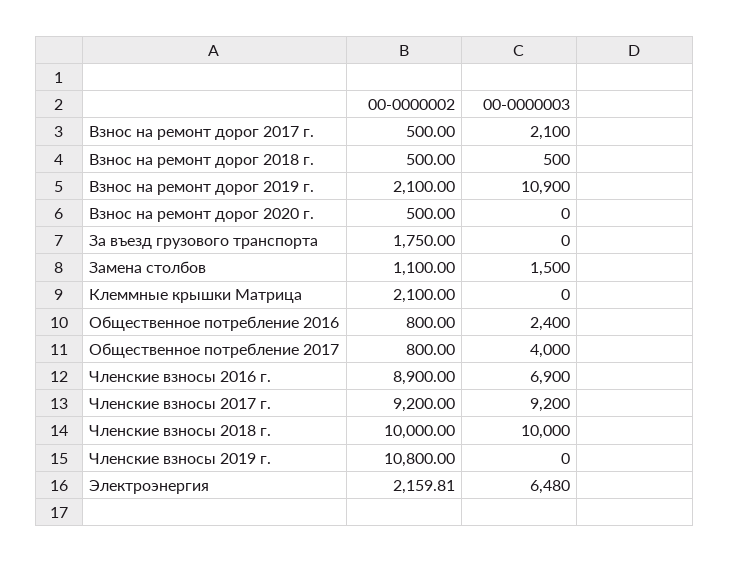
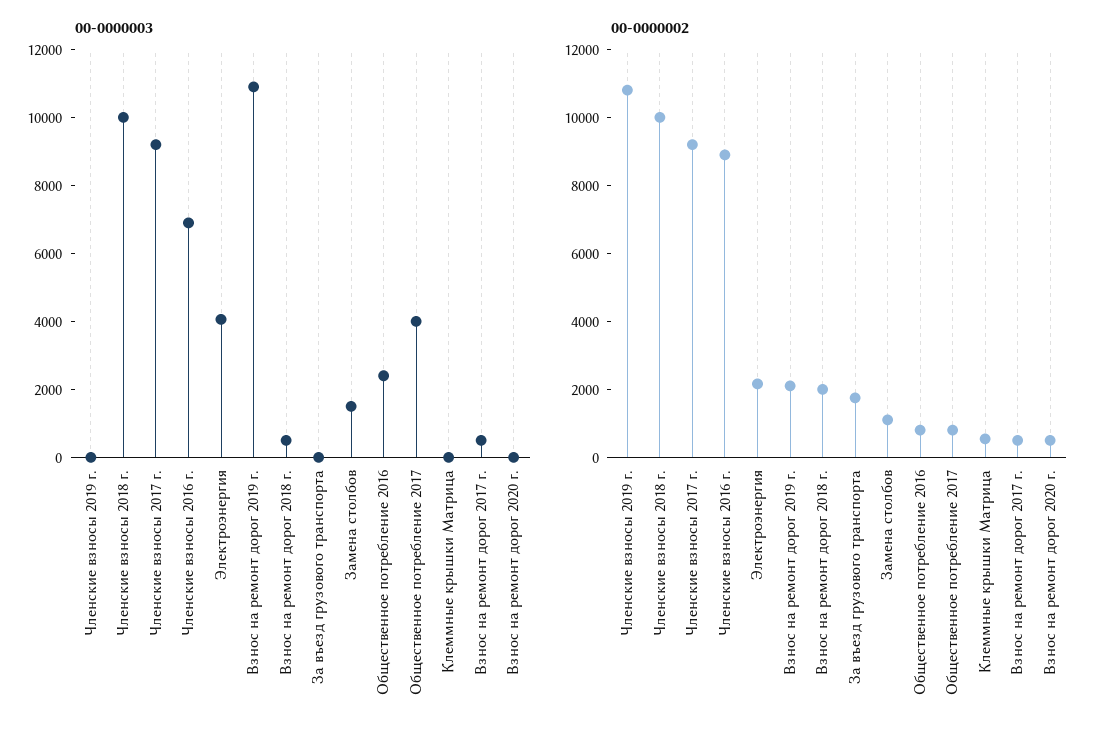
  {
    "00-0000002": {
      "Взнос на ремонт дорог 2017 г.": 500,
-     "Взнос на ремонт дорог 2018 г.": 500,
+     "Взнос на ремонт дорог 2018 г.": 2000,
      "Взнос на ремонт дорог 2019 г.": 2100,
      "Взнос на ремонт дорог 2020 г.": 500,
      "За въезд грузового транспорта": 1750,
      "Замена столбов": 1100,
-     "Клеммные крышки Матрица": 2100,
+     "Клеммные крышки Матрица": 500,
      "Общественное потребление 2016": 800,
      "Общественное потребление 2017": 800,
      "Членские взносы 2016 г.": 8900,
      "Членские взносы 2017 г.": 9200,
      "Членские взносы 2018 г.": 10000,
      "Членские взносы 2019 г.": 10800,
      "Электроэнергия": 2159.81
    },
    "00-0000003": {
-     "Взнос на ремонт дорог 2017 г.": 2100,
+     "Взнос на ремонт дорог 2017 г.": 500,
      "Взнос на ремонт дорог 2018 г.": 500,
      "Взнос на ремонт дорог 2019 г.": 10900,
      "Взнос на ремонт дорог 2020 г.": 0,
      "За въезд грузового транспорта": 0,
      "Замена столбов": 1500,
      "Клеммные крышки Матрица": 0,
      "Общественное потребление 2016": 2400,
      "Общественное потребление 2017": 4000,
      "Членские взносы 2016 г.": 6900,
      "Членские взносы 2017 г.": 9200,
      "Членские взносы 2018 г.": 10000,
      "Членские взносы 2019 г.": 0,
-     "Электроэнергия": 6480
+     "Электроэнергия": 4000
    }
  }

